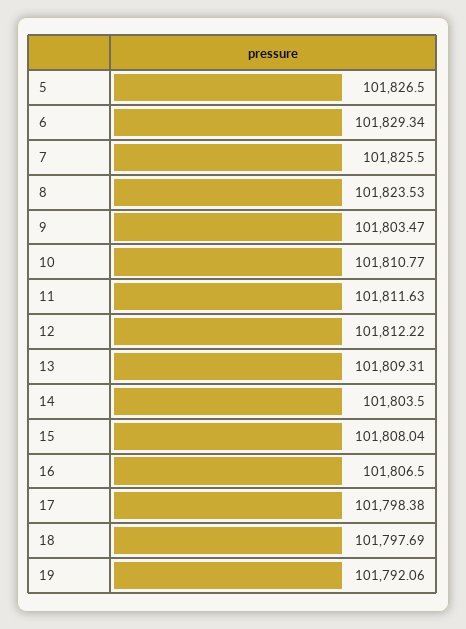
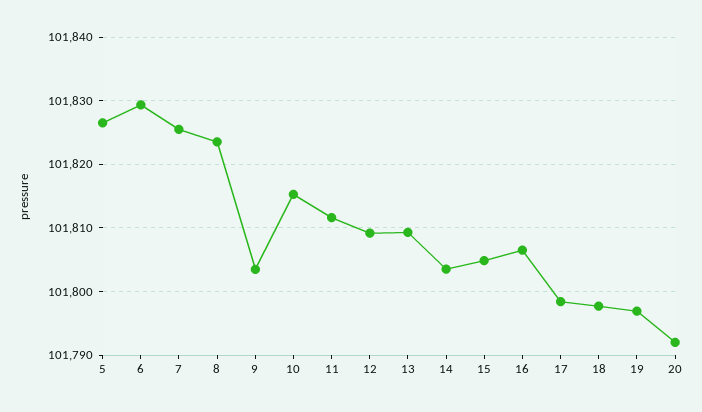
  {
    "5": 101826.5,
    "6": 101829.34,
    "7": 101825.5,
    "8": 101823.53,
    "9": 101803.47,
-   "10": 101810.77,
+   "10": 101815,
    "11": 101811.63,
-   "12": 101812.22,
+   "12": 101809,
    "13": 101809.31,
    "14": 101803.5,
-   "15": 101808.04,
+   "15": 101805,
    "16": 101806.5,
    "17": 101798.38,
    "18": 101797.69,
-   "19": 101792.06
+   "19": 101797,
+   "20": 101792
  }

